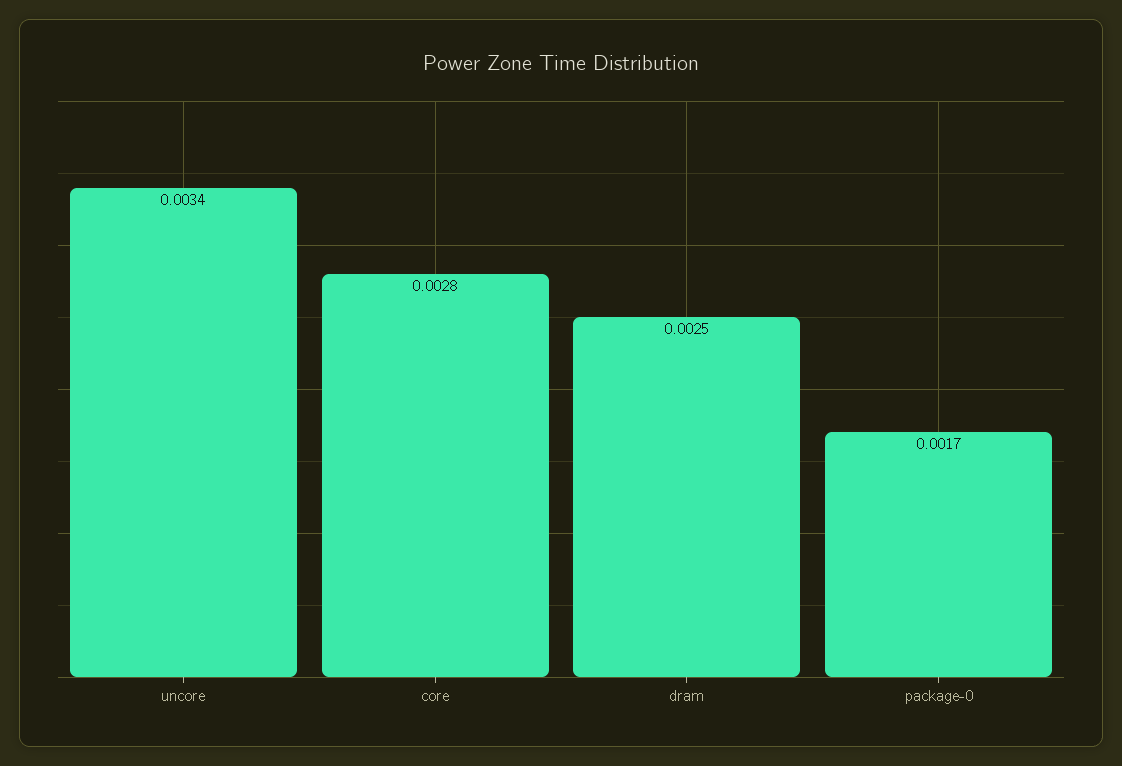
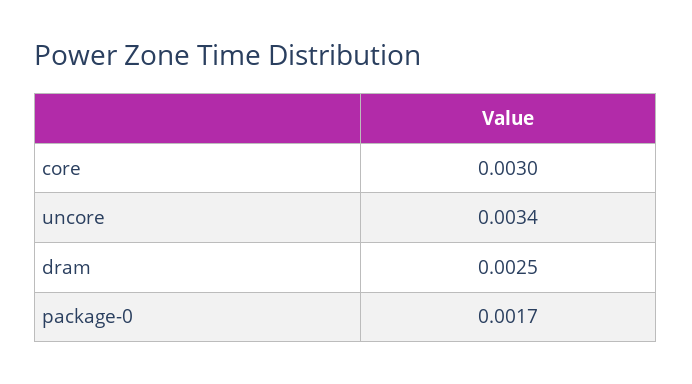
  {
    "uncore": 0.0034,
-   "core": 0.0028,
+   "core": 0.003,
    "dram": 0.0025,
    "package-0": 0.0017
  }

